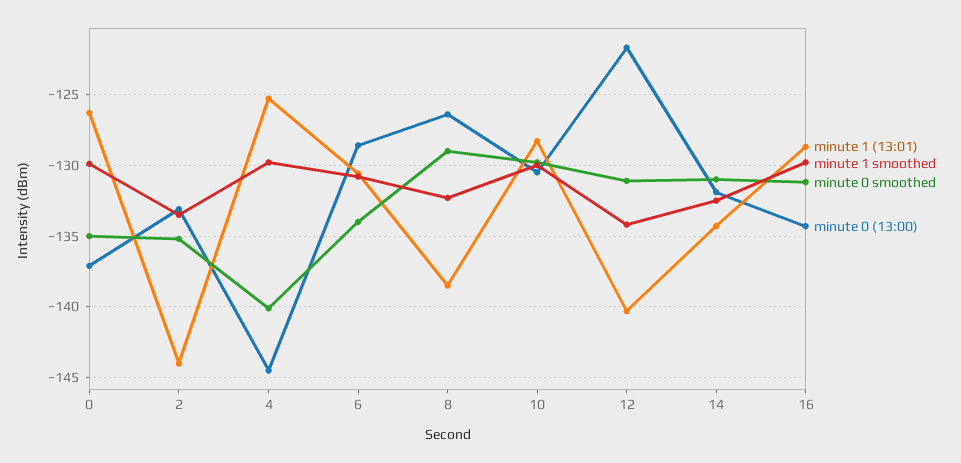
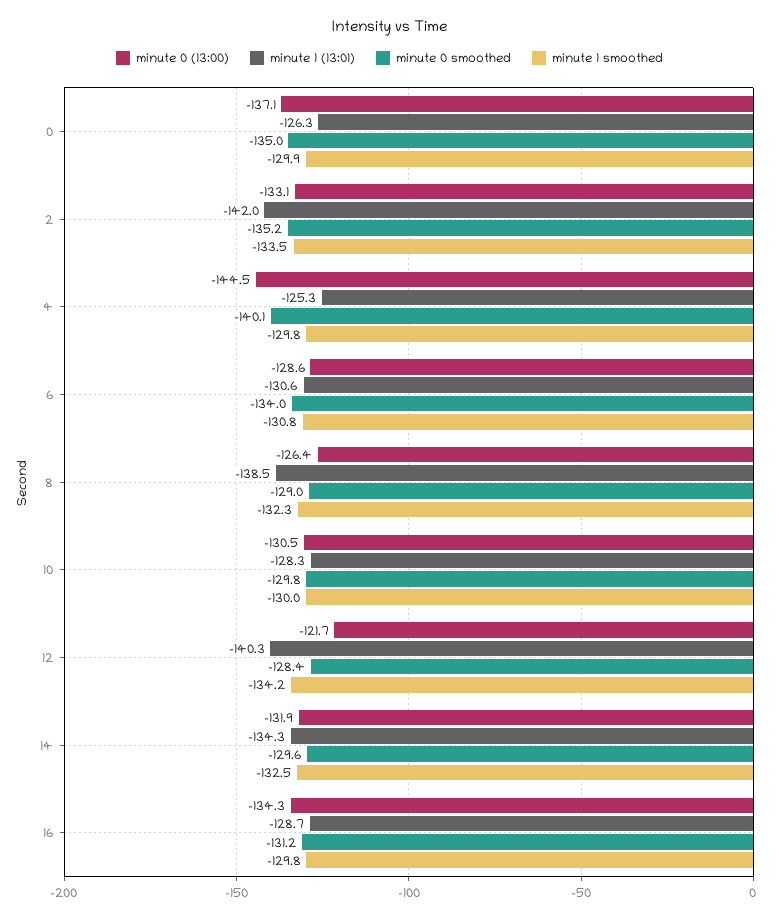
  {
    "minute 1 (13:01)": {
      "0": -126.3,
-     "2": -144,
+     "2": -142,
      "4": -125.3,
      "6": -130.6,
      "8": -138.5,
      "10": -128.3,
      "12": -140.3,
      "14": -134.3,
      "16": -128.7
    },
    "minute 1 smoothed": {
      "0": -129.9,
      "2": -133.5,
      "4": -129.8,
      "6": -130.8,
      "8": -132.3,
      "10": -130,
      "12": -134.2,
      "14": -132.5,
      "16": -129.8
    },
    "minute 0 smoothed": {
      "0": -135,
      "2": -135.2,
      "4": -140.1,
      "6": -134,
      "8": -129,
      "10": -129.8,
-     "12": -131,
+     "12": -128.4,
-     "14": -131,
+     "14": -129.6,
      "16": -131.2
    },
    "minute 0 (13:00)": {
      "0": -137.1,
      "2": -133.1,
      "4": -144.5,
      "6": -128.6,
      "8": -126.4,
      "10": -130.5,
      "12": -121.7,
      "14": -131.9,
      "16": -134.3
    }
  }

